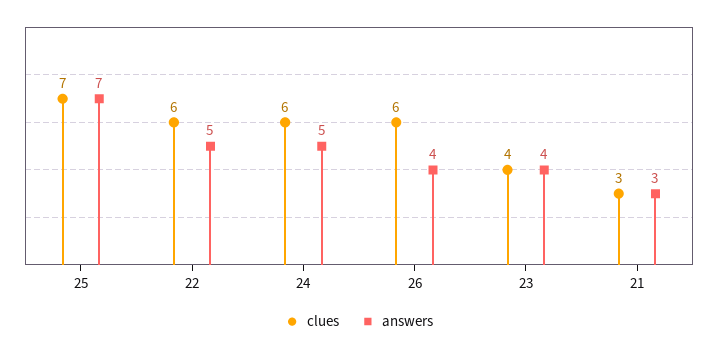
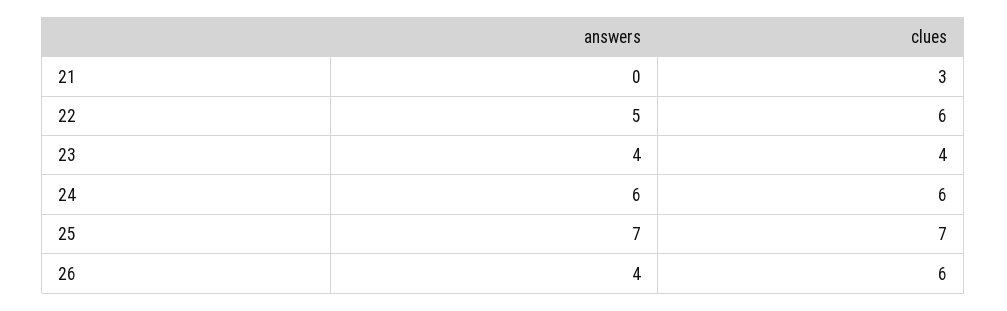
  {
    "clues": {
      "25": 7,
      "22": 6,
      "24": 6,
      "26": 6,
      "23": 4,
      "21": 3
    },
    "answers": {
      "25": 7,
      "22": 5,
-     "24": 5,
+     "24": 6,
      "26": 4,
      "23": 4,
-     "21": 3
+     "21": 0
    }
  }

